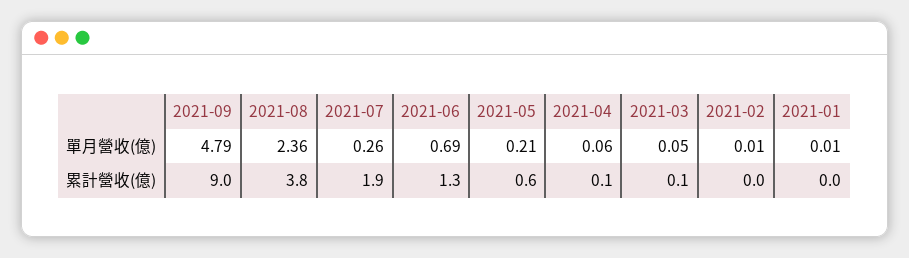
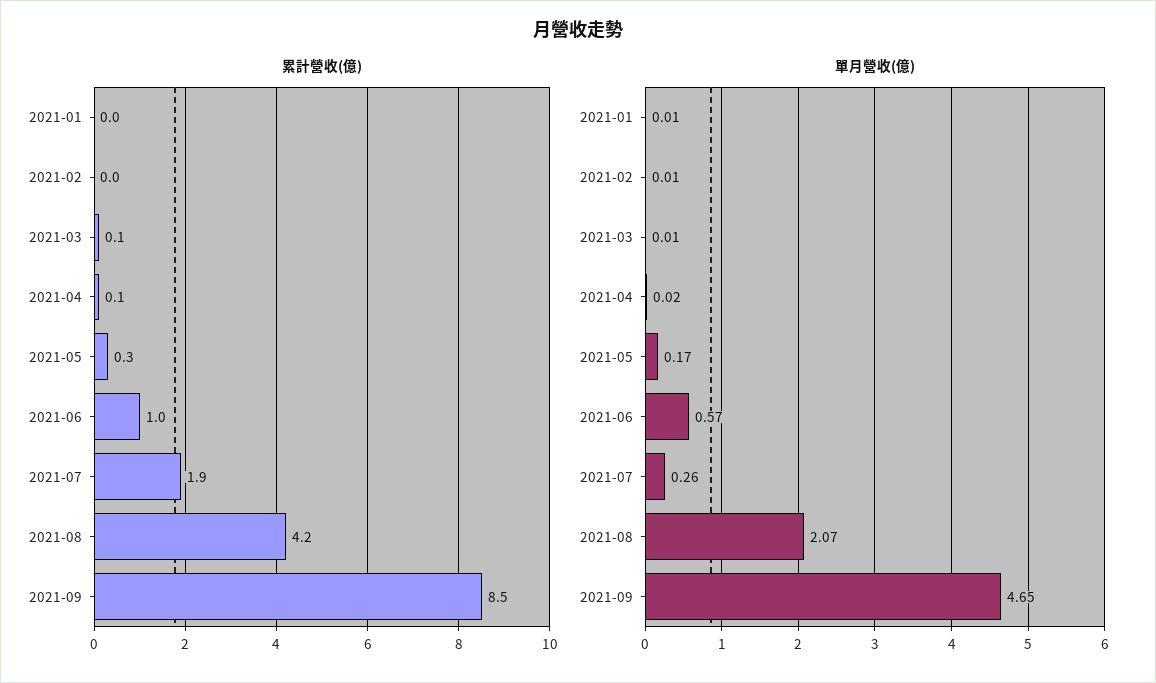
  {
    "單月營收(億)": {
-     "2021-09": 4.79,
+     "2021-09": 4.65,
-     "2021-08": 2.36,
+     "2021-08": 2.07,
      "2021-07": 0.26,
-     "2021-06": 0.69,
+     "2021-06": 0.57,
-     "2021-05": 0.21,
+     "2021-05": 0.17,
-     "2021-04": 0.06,
+     "2021-04": 0.02,
-     "2021-03": 0.05,
+     "2021-03": 0.01,
      "2021-02": 0.01,
      "2021-01": 0.01
    },
    "累計營收(億)": {
-     "2021-09": 9,
+     "2021-09": 8.5,
-     "2021-08": 3.8,
+     "2021-08": 4.2,
      "2021-07": 1.9,
-     "2021-06": 1.3,
+     "2021-06": 1,
-     "2021-05": 0.6,
+     "2021-05": 0.3,
      "2021-04": 0.1,
      "2021-03": 0.1,
      "2021-02": 0,
      "2021-01": 0
    }
  }

